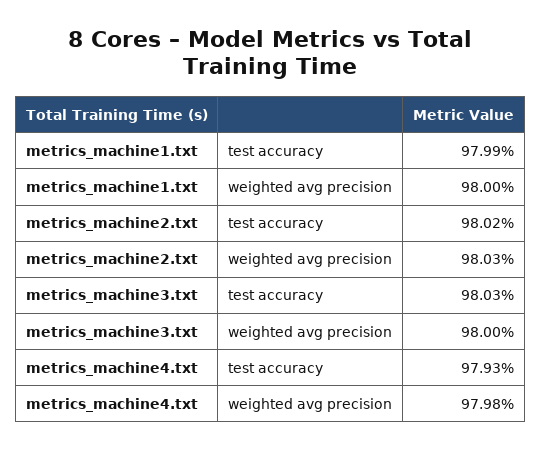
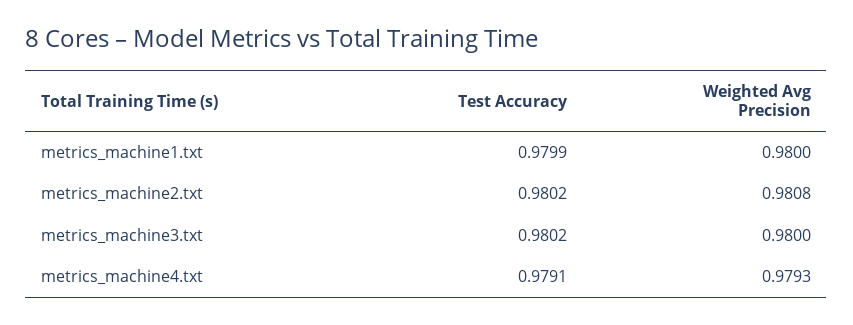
  {
    "metrics_machine1.txt": {
      "test accuracy": 0.9799,
      "weighted avg precision": 0.98
    },
    "metrics_machine2.txt": {
      "test accuracy": 0.9802,
-     "weighted avg precision": 0.9803
+     "weighted avg precision": 0.9808
    },
    "metrics_machine3.txt": {
-     "test accuracy": 0.9803,
+     "test accuracy": 0.9802,
      "weighted avg precision": 0.98
    },
    "metrics_machine4.txt": {
-     "test accuracy": 0.9793,
+     "test accuracy": 0.9791,
-     "weighted avg precision": 0.9798
+     "weighted avg precision": 0.9793
    }
  }

